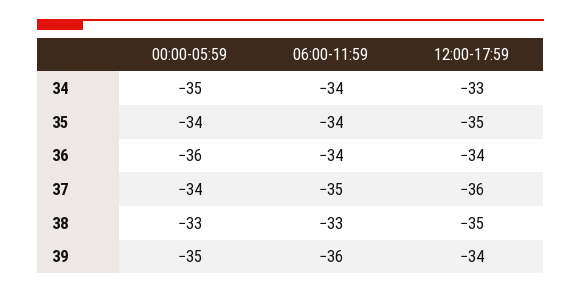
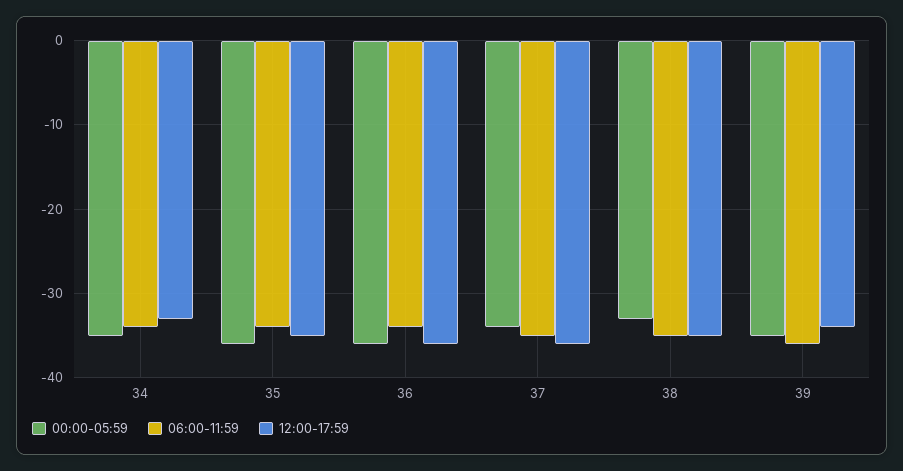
  {
    "00:00-05:59": {
      "34": -35,
-     "35": -34,
+     "35": -36,
      "36": -36,
      "37": -34,
      "38": -33,
      "39": -35
    },
    "06:00-11:59": {
      "34": -34,
      "35": -34,
      "36": -34,
      "37": -35,
-     "38": -33,
+     "38": -35,
      "39": -36
    },
    "12:00-17:59": {
      "34": -33,
      "35": -35,
-     "36": -34,
+     "36": -36,
      "37": -36,
      "38": -35,
      "39": -34
    }
  }

